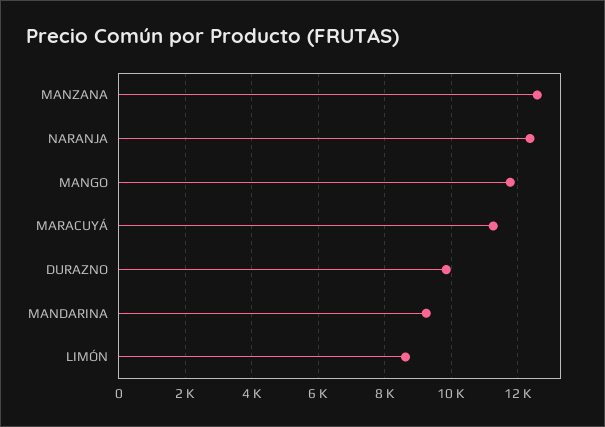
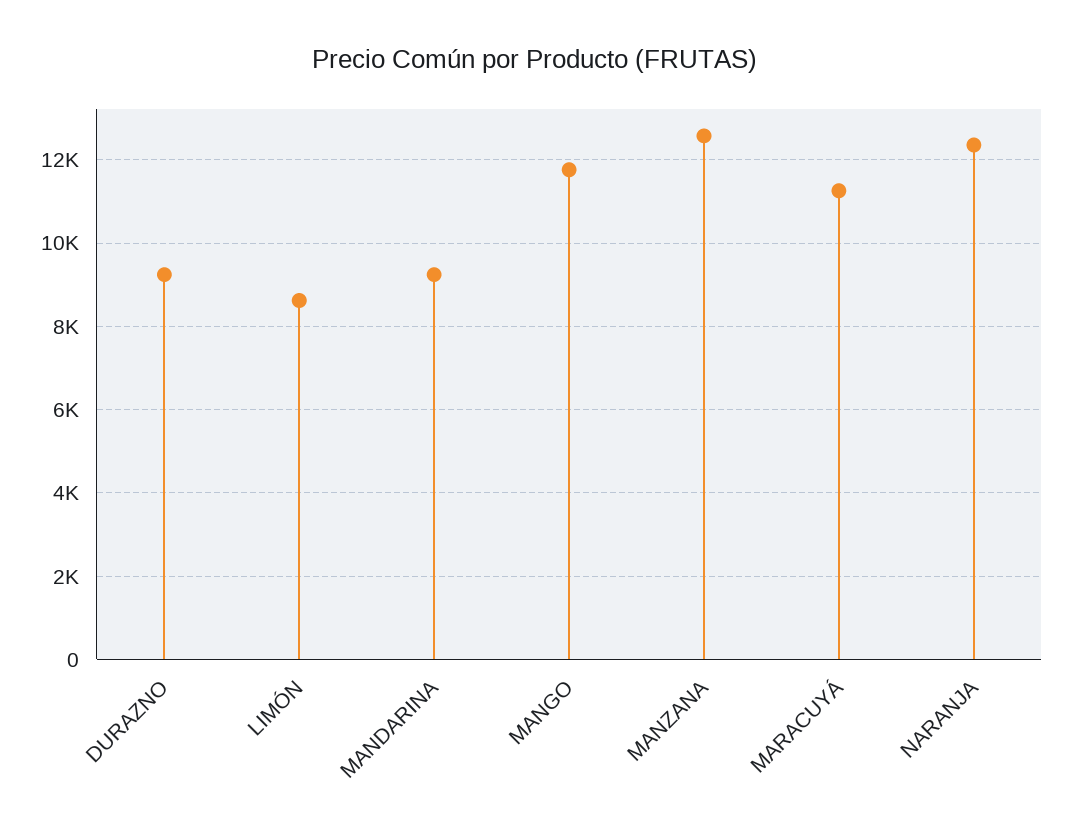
  {
    "MANZANA": 12600,
    "NARANJA": 12400,
    "MANGO": 11800,
    "MARACUYÁ": 11200,
-   "DURAZNO": 9800,
+   "DURAZNO": 9200,
    "MANDARINA": 9200,
    "LIMÓN": 8600
  }

